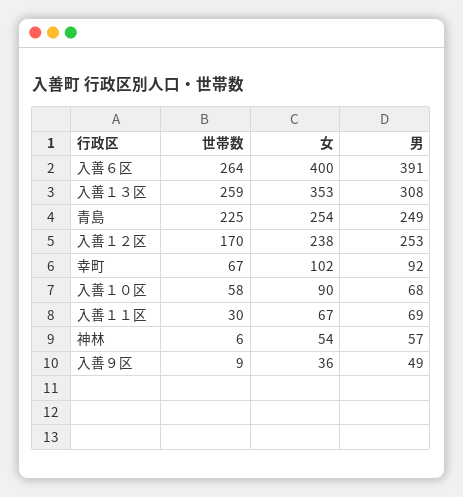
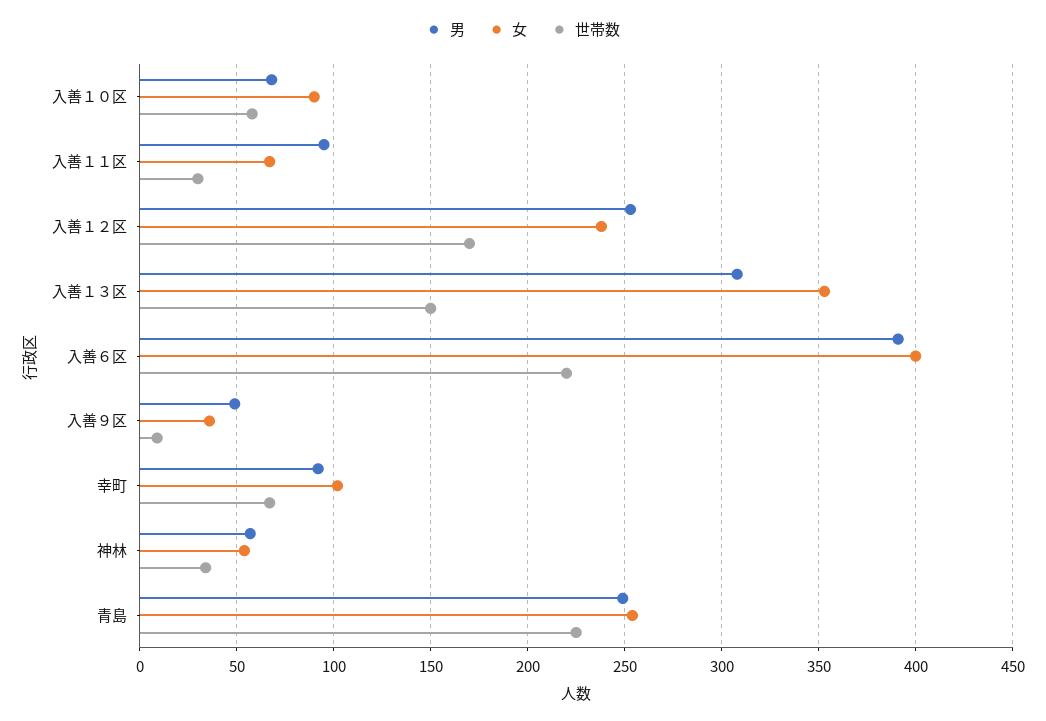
  {
    "世帯数": {
-     "入善６区": 264,
+     "入善６区": 220,
-     "入善１３区": 259,
+     "入善１３区": 150,
      "青島": 225,
      "入善１２区": 170,
      "幸町": 67,
      "入善１０区": 58,
      "入善１１区": 30,
-     "神林": 6,
+     "神林": 35,
      "入善９区": 9
    },
    "女": {
      "入善６区": 400,
      "入善１３区": 353,
      "青島": 254,
      "入善１２区": 238,
      "幸町": 102,
      "入善１０区": 90,
      "入善１１区": 67,
      "神林": 54,
      "入善９区": 36
    },
    "男": {
      "入善６区": 391,
      "入善１３区": 308,
      "青島": 249,
      "入善１２区": 253,
      "幸町": 92,
      "入善１０区": 68,
-     "入善１１区": 69,
+     "入善１１区": 95,
      "神林": 57,
      "入善９区": 49
    }
  }

